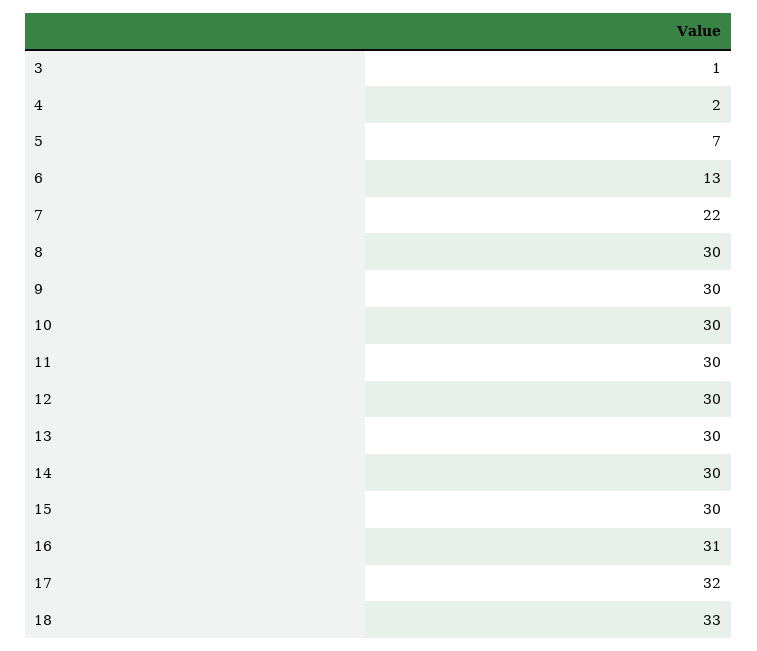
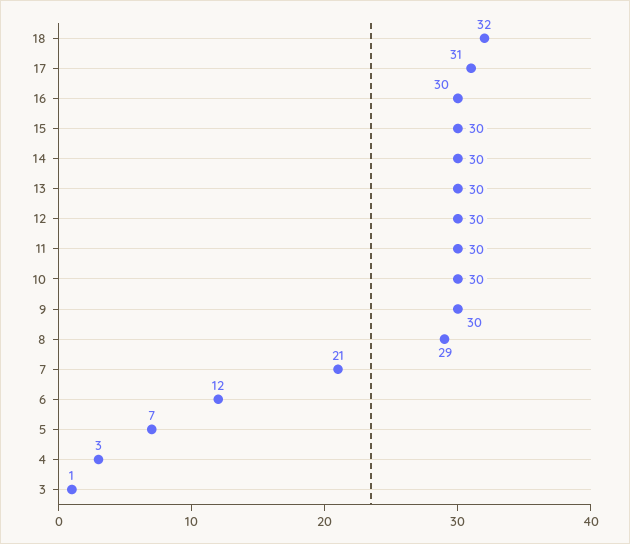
  {
    "3": 1,
-   "4": 2,
+   "4": 3,
    "5": 7,
-   "6": 13,
+   "6": 12,
-   "7": 22,
+   "7": 21,
-   "8": 30,
+   "8": 29,
    "9": 30,
    "10": 30,
    "11": 30,
    "12": 30,
    "13": 30,
    "14": 30,
    "15": 30,
-   "16": 31,
+   "16": 30,
-   "17": 32,
+   "17": 31,
-   "18": 33
+   "18": 32
  }

